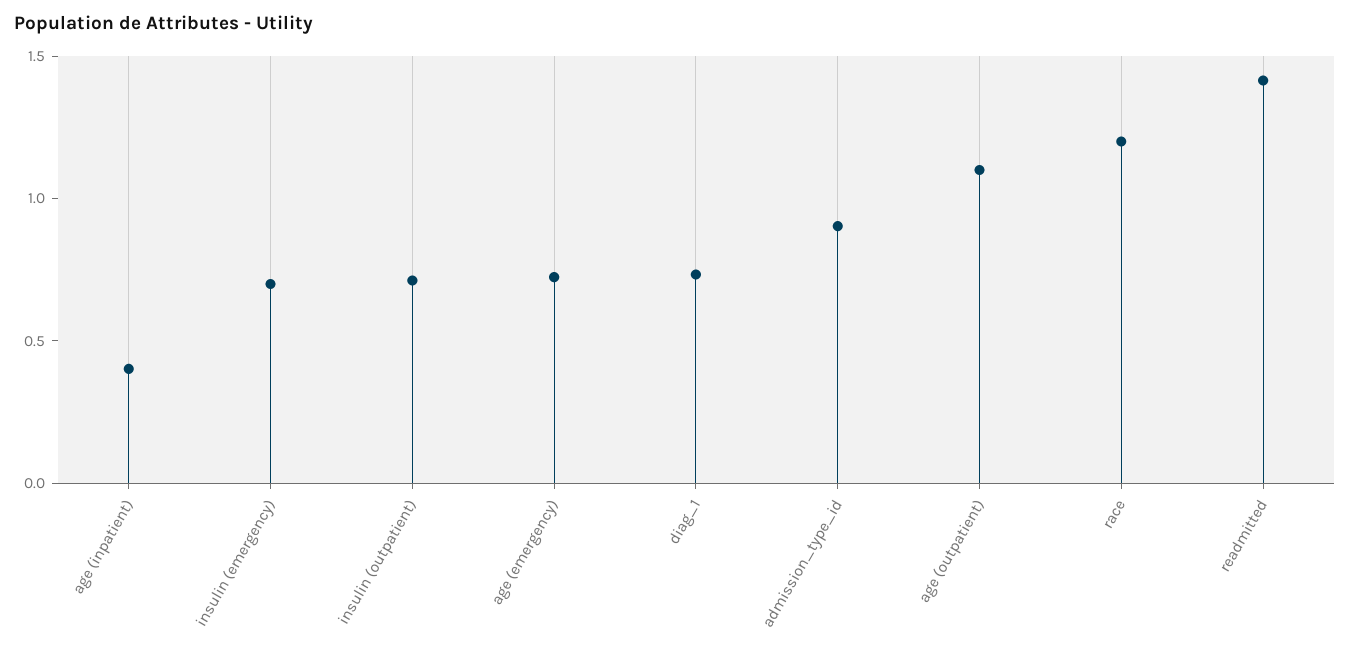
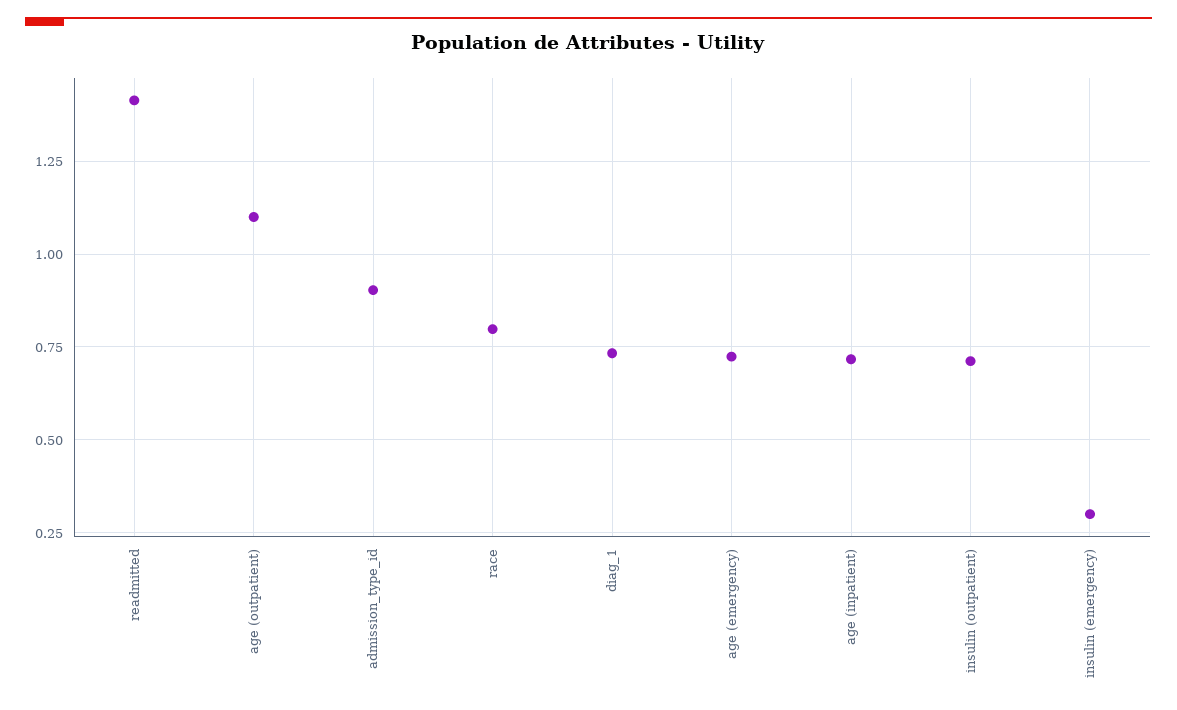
  {
-   "age (inpatient)": 0.4,
+   "age (inpatient)": 0.725,
-   "insulin (emergency)": 0.7,
+   "insulin (emergency)": 0.3,
    "insulin (outpatient)": 0.7,
    "age (emergency)": 0.725,
    "diag_1": 0.725,
    "admission_type_id": 0.9,
    "age (outpatient)": 1.1,
-   "race": 1.2,
+   "race": 0.8,
    "readmitted": 1.425
  }

